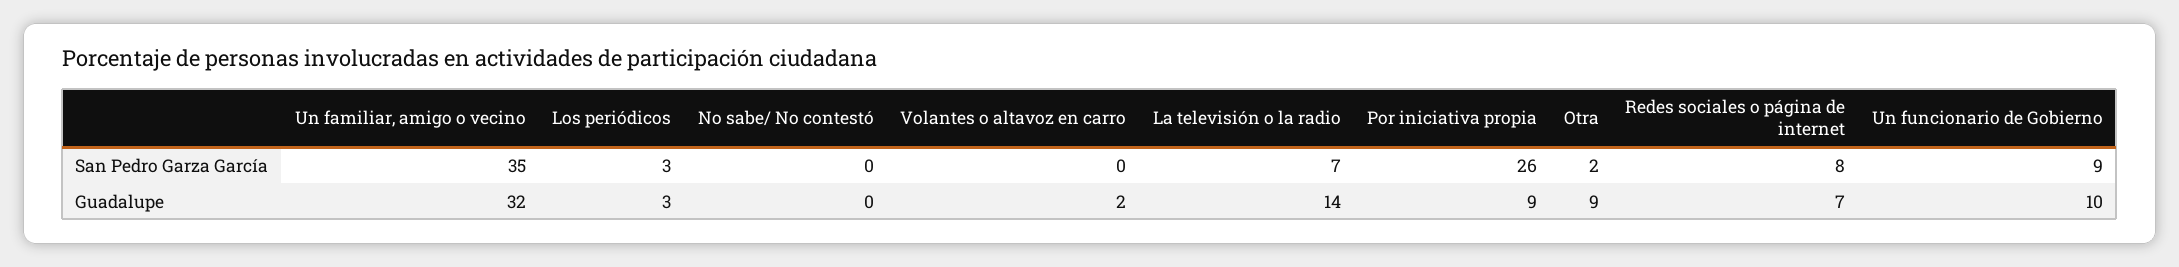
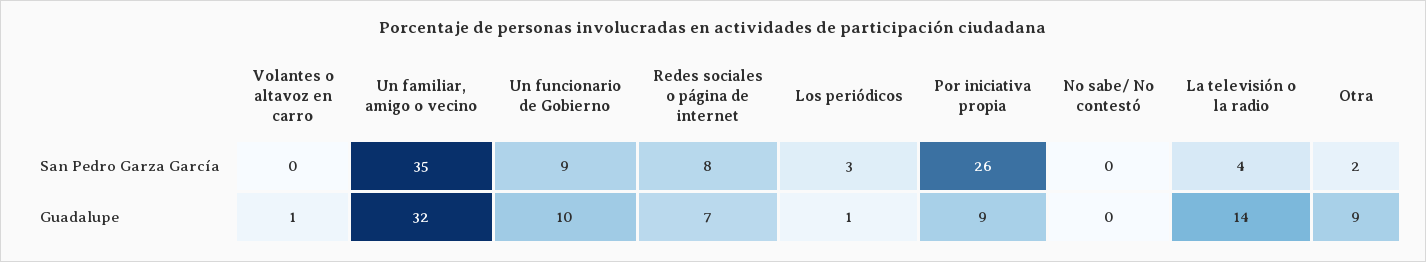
  {
    "Un familiar, amigo o vecino": {
      "San Pedro Garza García": 35,
      "Guadalupe": 32
    },
    "Los periódicos": {
      "San Pedro Garza García": 3,
-     "Guadalupe": 3
+     "Guadalupe": 1
    },
    "No sabe/ No contestó": {
      "San Pedro Garza García": 0,
      "Guadalupe": 0
    },
    "Volantes o altavoz en carro": {
      "San Pedro Garza García": 0,
-     "Guadalupe": 2
+     "Guadalupe": 1
    },
    "La televisión o la radio": {
-     "San Pedro Garza García": 7,
+     "San Pedro Garza García": 4,
      "Guadalupe": 14
    },
    "Por iniciativa propia": {
      "San Pedro Garza García": 26,
      "Guadalupe": 9
    },
    "Otra": {
      "San Pedro Garza García": 2,
      "Guadalupe": 9
    },
    "Redes sociales o página de internet": {
      "San Pedro Garza García": 8,
      "Guadalupe": 7
    },
    "Un funcionario de Gobierno": {
      "San Pedro Garza García": 9,
      "Guadalupe": 10
    }
  }

